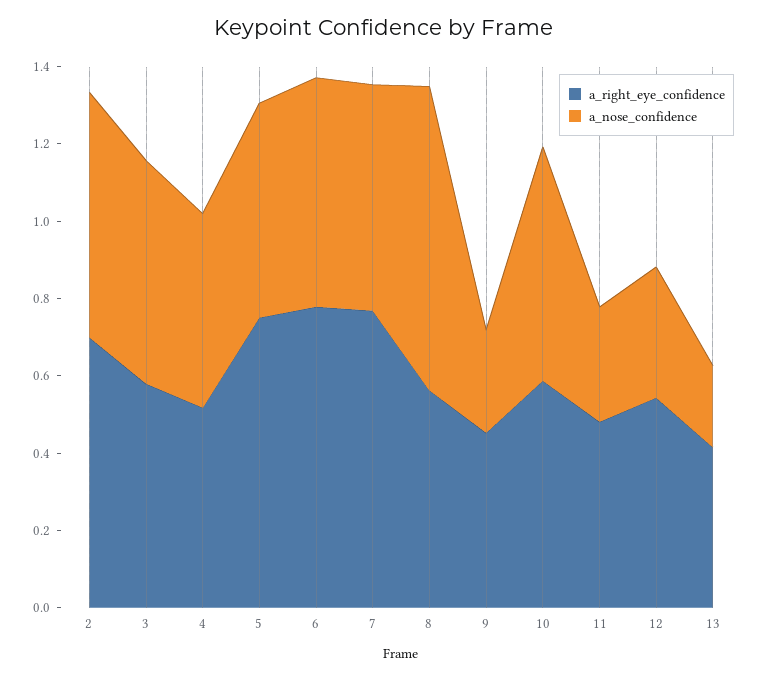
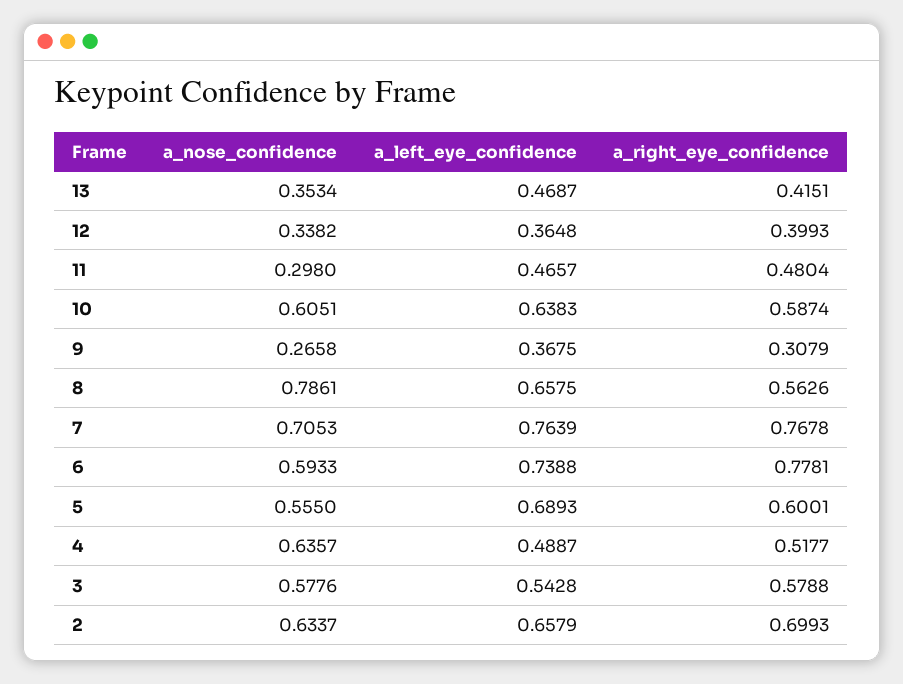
  {
    "a_right_eye_confidence": {
      "2": 0.6993,
      "3": 0.5788,
      "4": 0.5177,
-     "5": 0.75,
+     "5": 0.6001,
      "6": 0.7781,
      "7": 0.7678,
      "8": 0.5626,
-     "9": 0.45,
+     "9": 0.3079,
      "10": 0.5874,
      "11": 0.4804,
-     "12": 0.55,
+     "12": 0.3993,
      "13": 0.4151
    },
    "a_nose_confidence": {
      "2": 0.6337,
      "3": 0.5776,
-     "4": 0.5,
+     "4": 0.6357,
      "5": 0.555,
      "6": 0.5933,
-     "7": 0.6,
+     "7": 0.7053,
      "8": 0.7861,
      "9": 0.2658,
      "10": 0.6051,
      "11": 0.298,
      "12": 0.3382,
-     "13": 0.2
+     "13": 0.3534
-   }
+   },
+   "a_left_eye_confidence": {
+     "13": 0.4687,
+     "12": 0.3648,
+     "11": 0.4657,
+     "10": 0.6383,
+     "9": 0.3675,
+     "8": 0.6575,
+     "7": 0.7639,
+     "6": 0.7388,
+     "5": 0.6893,
+     "4": 0.4887,
+     "3": 0.5428,
+     "2": 0.6579
+   }
  }

